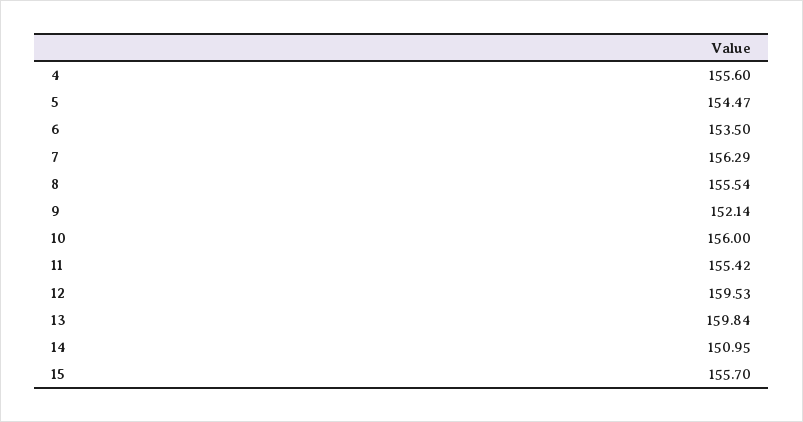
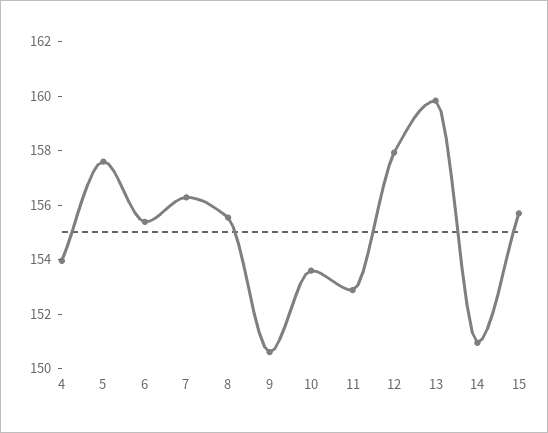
  {
-   "4": 155.6,
+   "4": 154,
-   "5": 154.47,
+   "5": 157.5,
-   "6": 153.5,
+   "6": 155.5,
    "7": 156.29,
    "8": 155.54,
-   "9": 152.14,
+   "9": 150.5,
-   "10": 156,
+   "10": 153.5,
-   "11": 155.42,
+   "11": 153,
-   "12": 159.53,
+   "12": 158,
    "13": 159.84,
    "14": 150.95,
    "15": 155.7
  }

